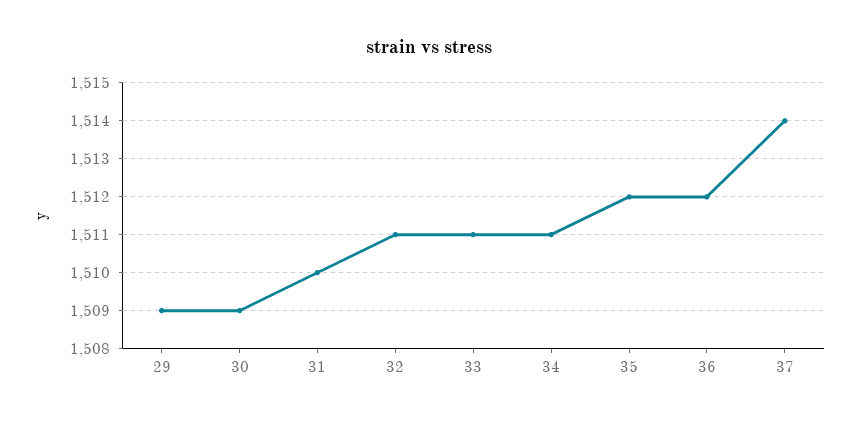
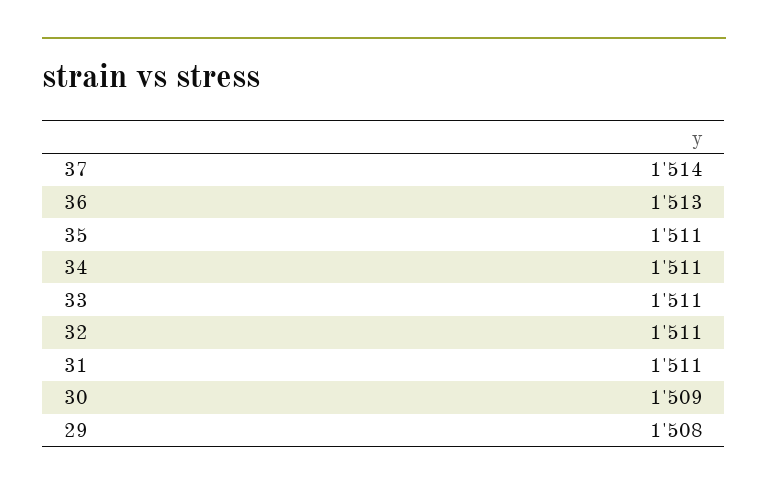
  {
-   "29": 1509,
+   "29": 1508,
    "30": 1509,
-   "31": 1510,
+   "31": 1511,
    "32": 1511,
    "33": 1511,
    "34": 1511,
-   "35": 1512,
+   "35": 1511,
-   "36": 1512,
+   "36": 1513,
    "37": 1514
  }

